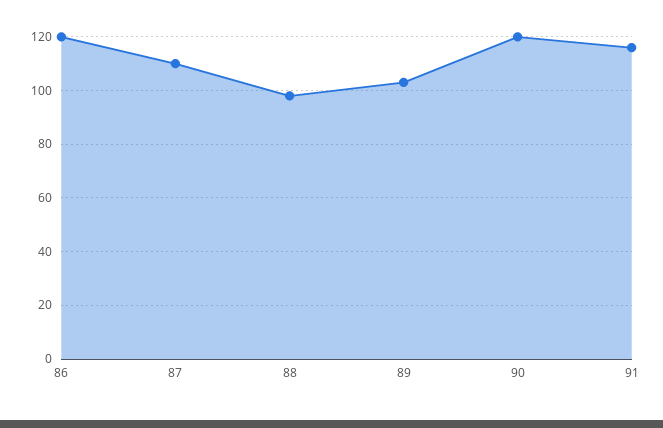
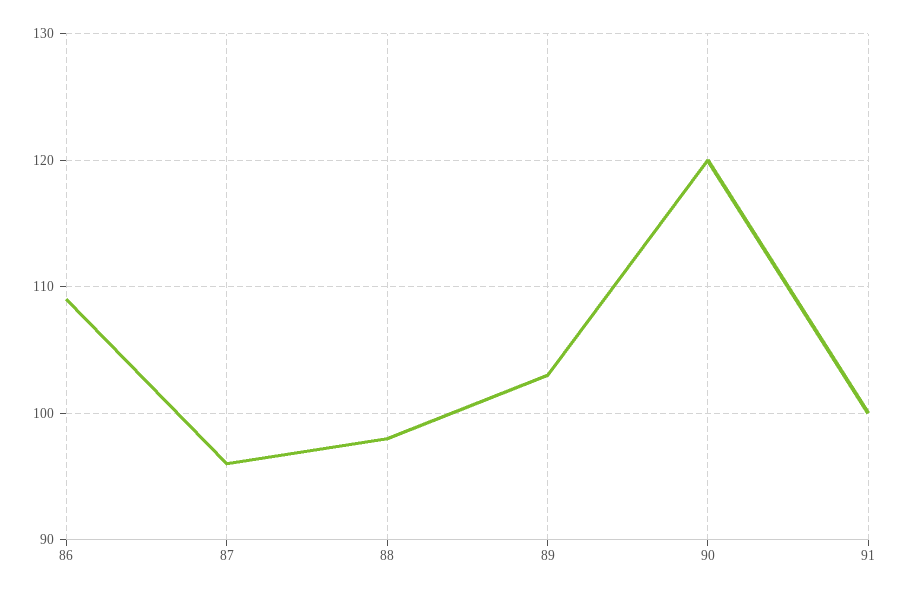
  {
-   "86": 120,
+   "86": 109,
-   "87": 110,
+   "87": 96,
    "88": 98,
    "89": 103,
    "90": 120,
-   "91": 115
+   "91": 100
  }

